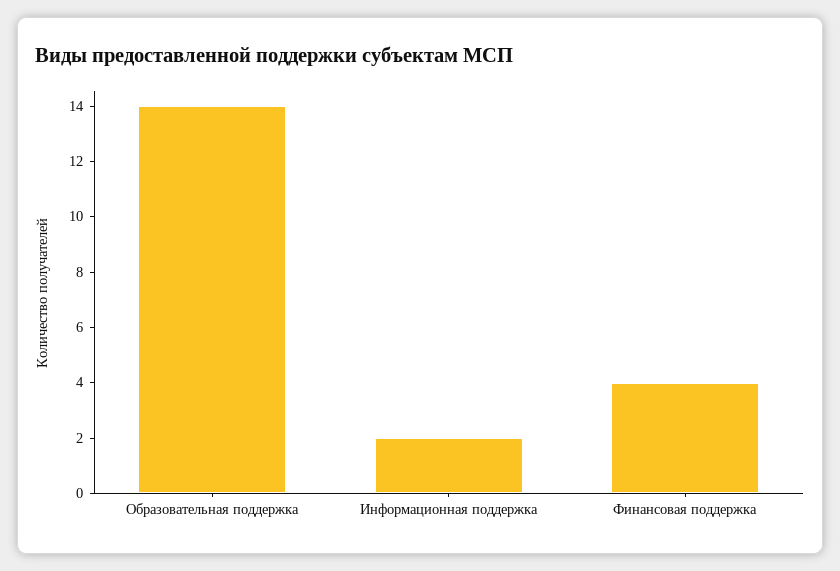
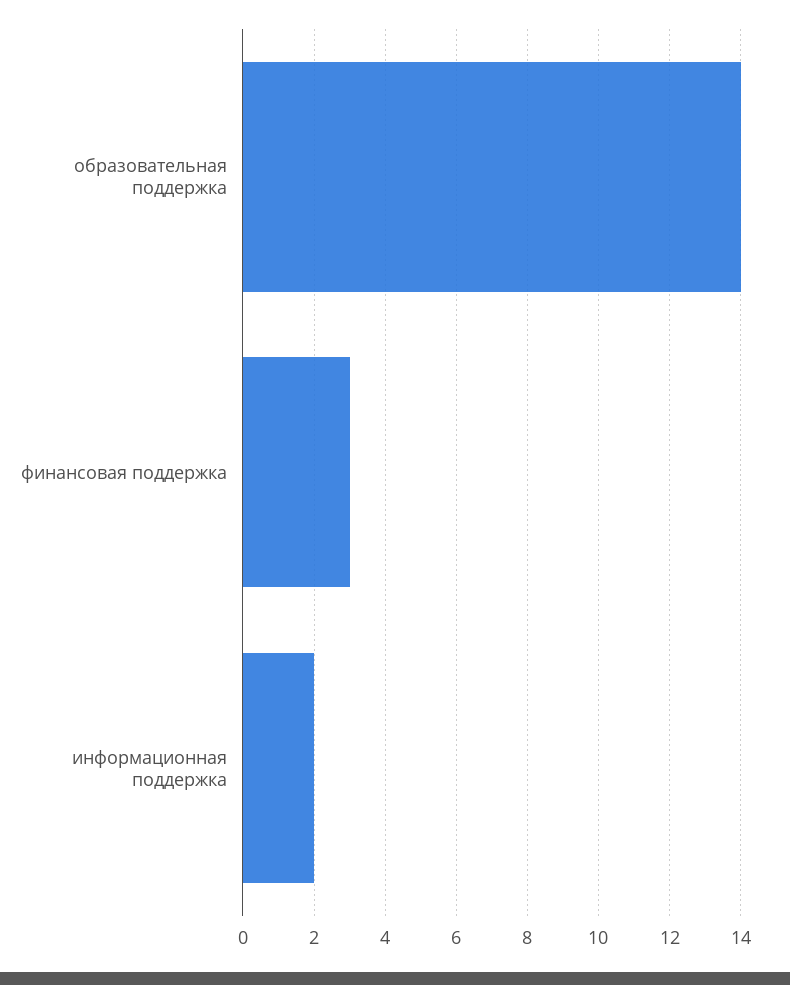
  {
    "Образовательная поддержка": 14,
    "Информационная поддержка": 2,
-   "Финансовая поддержка": 4
+   "Финансовая поддержка": 3
  }

